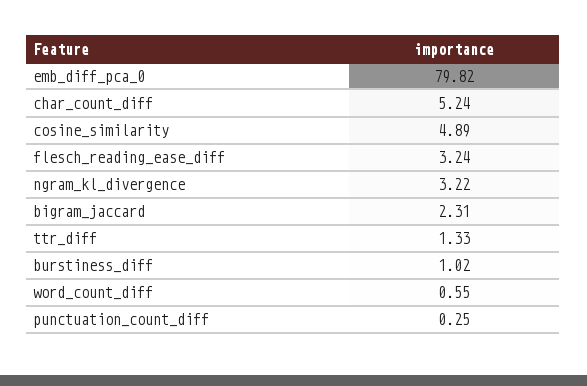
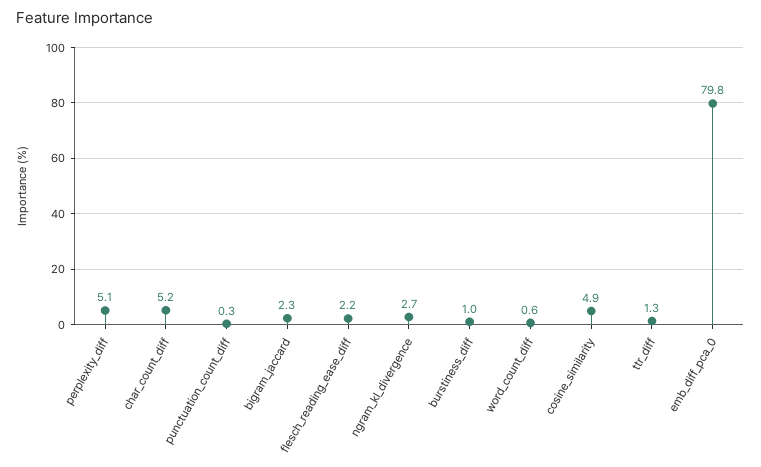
  {
    "emb_diff_pca_0": 79.82,
    "char_count_diff": 5.24,
    "cosine_similarity": 4.89,
-   "flesch_reading_ease_diff": 3.24,
+   "flesch_reading_ease_diff": 2.2,
-   "ngram_kl_divergence": 3.22,
+   "ngram_kl_divergence": 2.7,
    "bigram_jaccard": 2.31,
    "ttr_diff": 1.33,
    "burstiness_diff": 1.02,
    "word_count_diff": 0.55,
-   "punctuation_count_diff": 0.25
+   "punctuation_count_diff": 0.25,
+   "perplexity_diff": 5.1
  }

